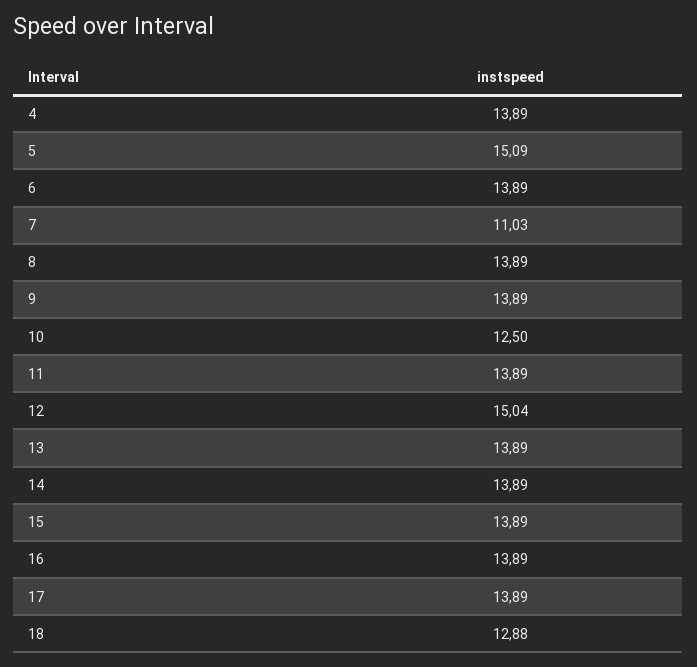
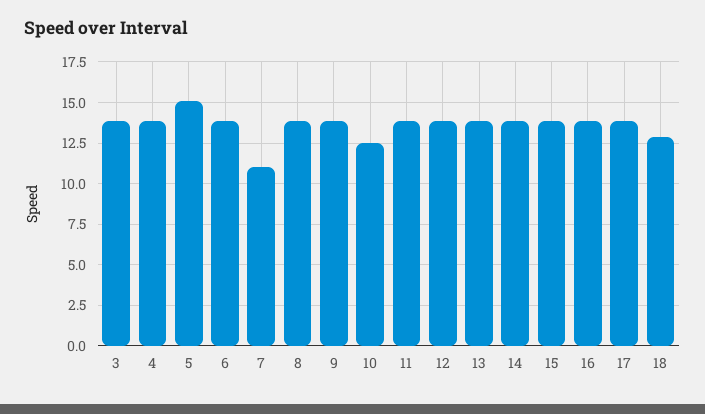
  {
    "4": 13.89,
    "5": 15.09,
    "6": 13.89,
    "7": 11.03,
    "8": 13.89,
    "9": 13.89,
    "10": 12.5,
    "11": 13.89,
-   "12": 15.04,
+   "12": 14,
    "13": 13.89,
    "14": 13.89,
    "15": 13.89,
    "16": 13.89,
    "17": 13.89,
-   "18": 12.88
+   "18": 12.88,
+   "3": 14
  }

